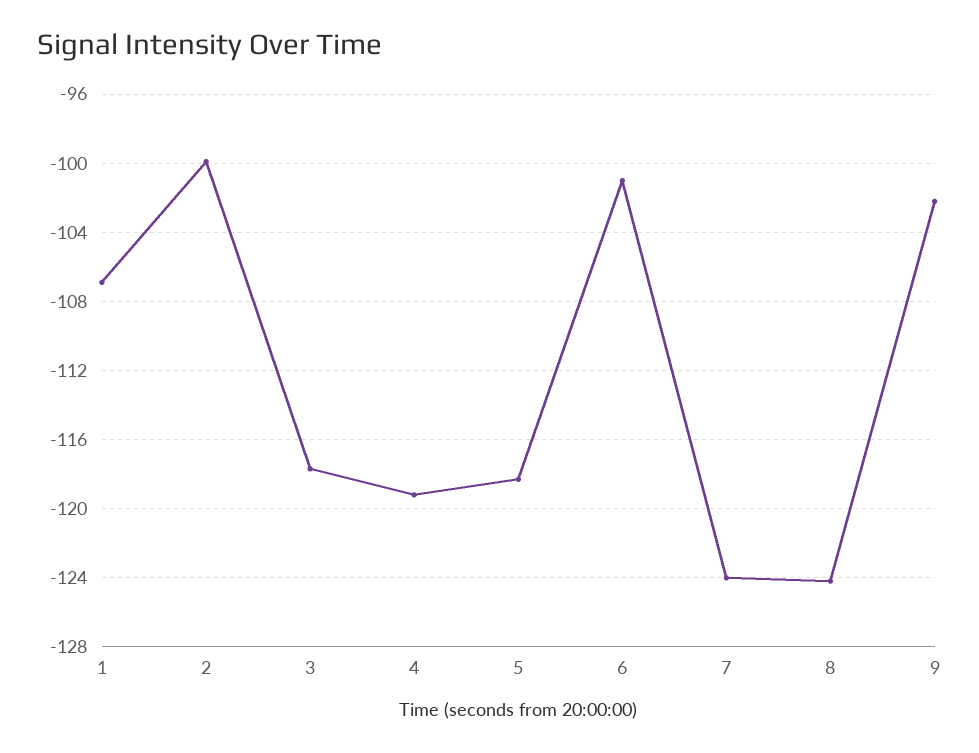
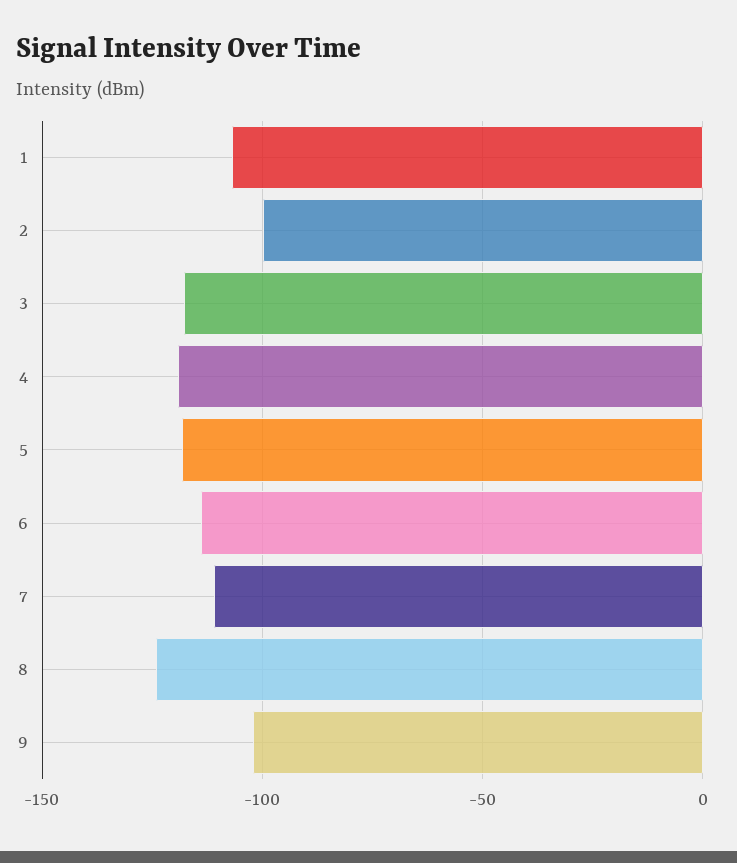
  {
    "1": -107,
    "2": -100,
    "3": -117.5,
    "4": -119,
    "5": -118.5,
-   "6": -101,
+   "6": -115,
-   "7": -124,
+   "7": -110,
    "8": -124,
    "9": -102
  }

